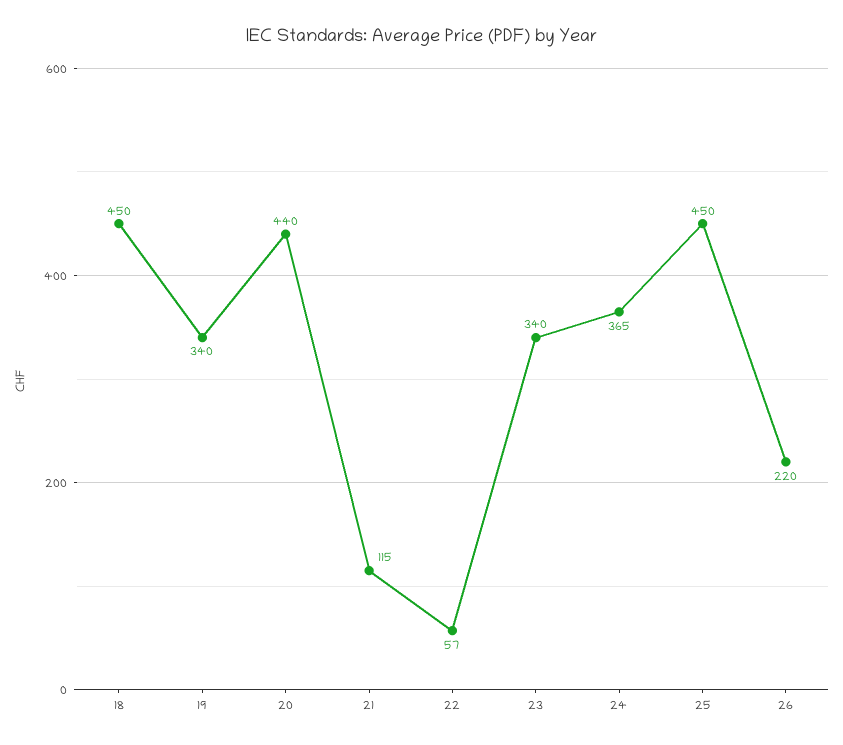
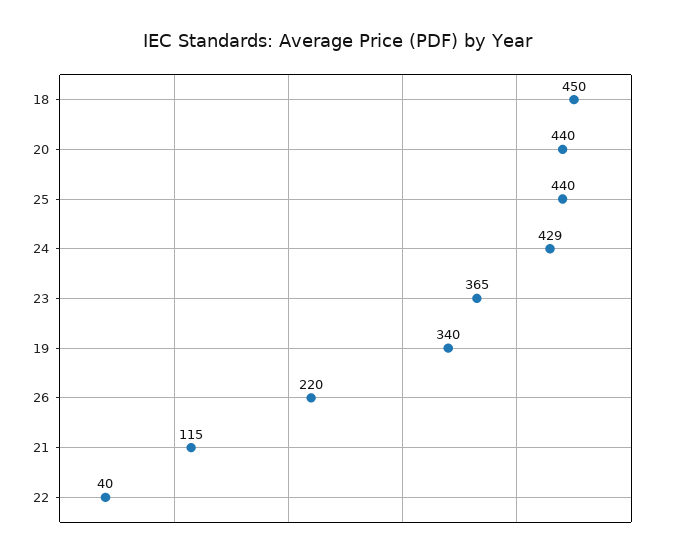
  {
    "18": 450,
    "19": 340,
    "20": 440,
    "21": 115,
-   "22": 57,
+   "22": 40,
-   "23": 340,
+   "23": 365,
-   "24": 365,
+   "24": 429,
-   "25": 450,
+   "25": 440,
    "26": 220
  }

